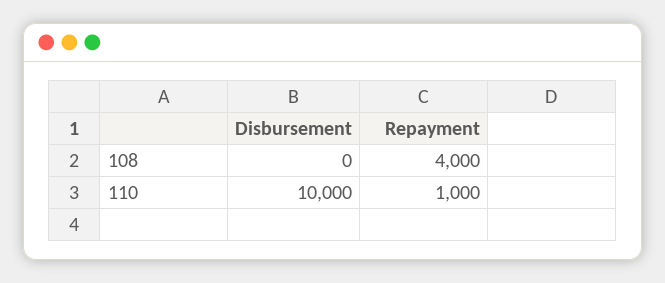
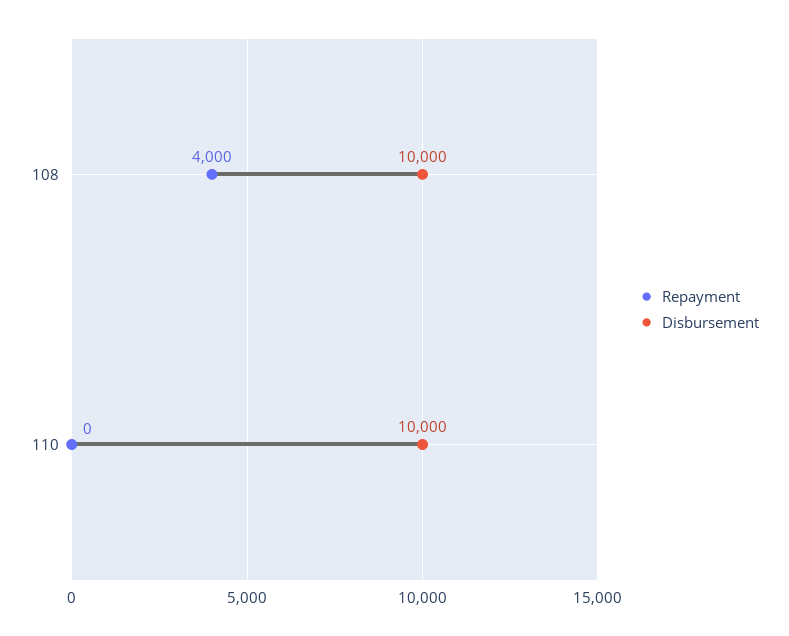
  {
    "Disbursement": {
-     "108": 0,
+     "108": 10000,
      "110": 10000
    },
    "Repayment": {
      "108": 4000,
-     "110": 1000
+     "110": 0
    }
  }

